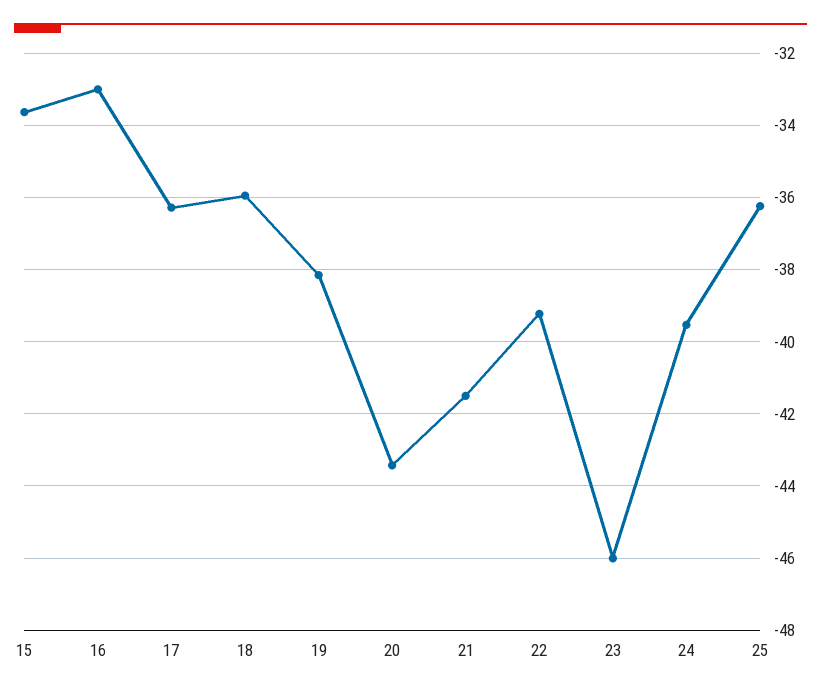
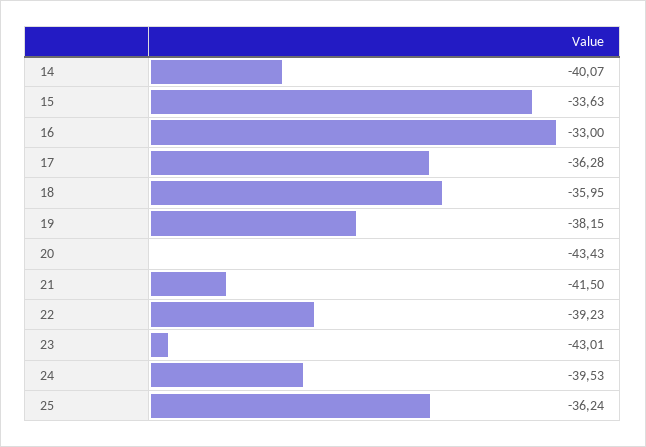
  {
    "15": -33.63,
    "16": -33,
    "17": -36.28,
    "18": -35.95,
    "19": -38.15,
    "20": -43.43,
    "21": -41.5,
    "22": -39.23,
-   "23": -46,
+   "23": -43.01,
    "24": -39.53,
-   "25": -36.24
+   "25": -36.24,
+   "14": -40.07
  }

